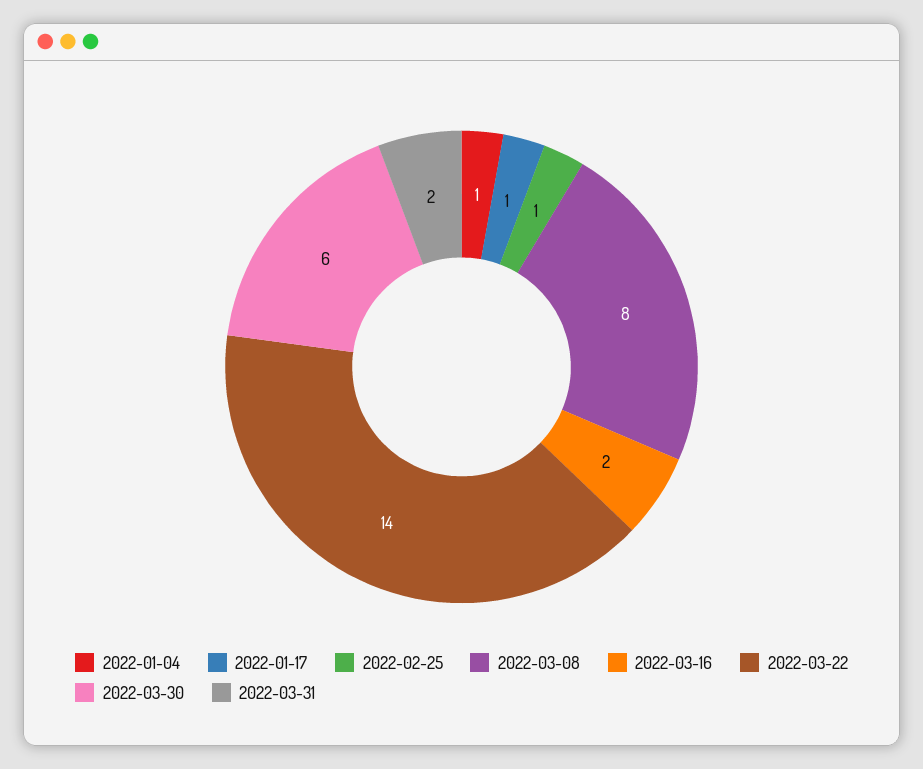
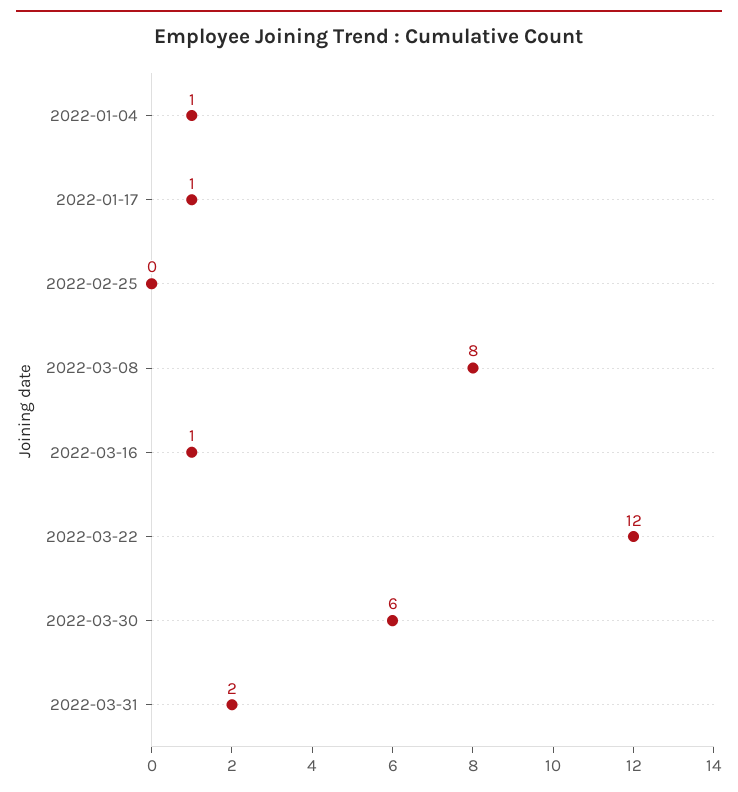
  {
    "2022-01-04": 1,
    "2022-01-17": 1,
-   "2022-02-25": 1,
+   "2022-02-25": 0,
    "2022-03-08": 8,
-   "2022-03-16": 2,
+   "2022-03-16": 1,
-   "2022-03-22": 14,
+   "2022-03-22": 12,
    "2022-03-30": 6,
    "2022-03-31": 2
  }

